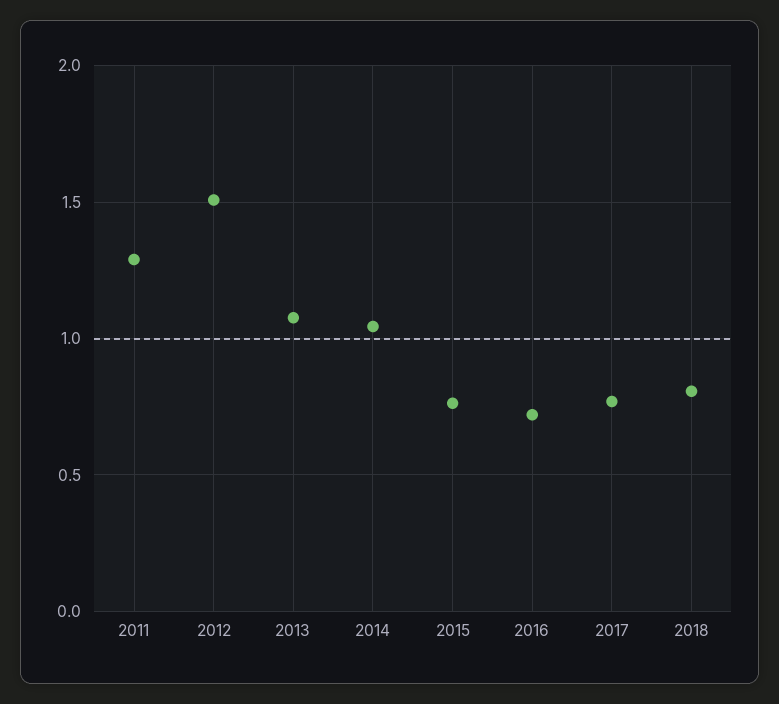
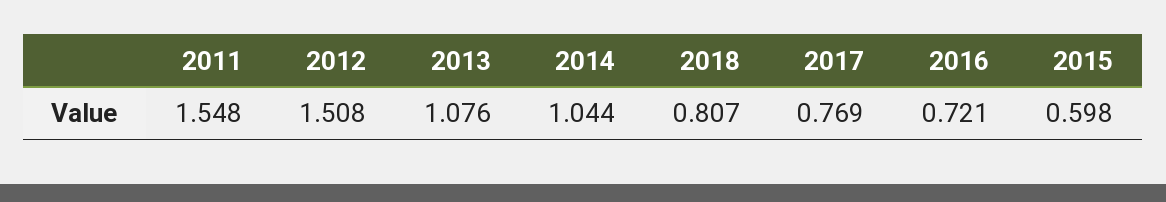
  {
-   "2011": 1.3,
+   "2011": 1.548,
    "2012": 1.508,
    "2013": 1.076,
    "2014": 1.044,
-   "2015": 0.75,
+   "2015": 0.598,
    "2016": 0.721,
    "2017": 0.769,
    "2018": 0.807
  }

